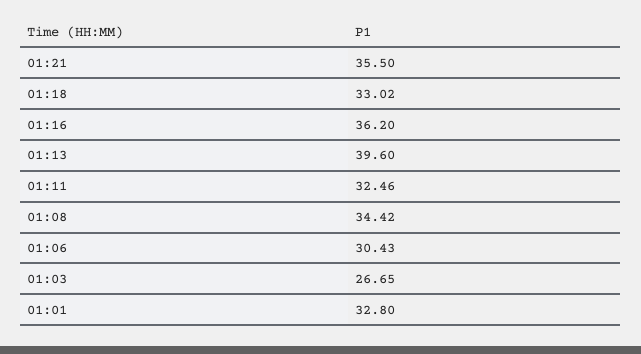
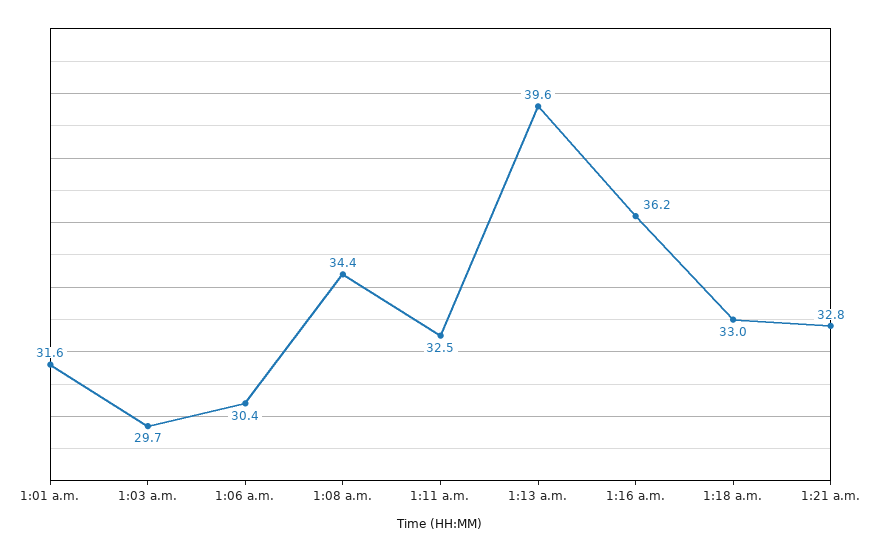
  {
-   "01:21": 35.5,
+   "01:21": 32.8,
    "01:18": 33.02,
    "01:16": 36.2,
    "01:13": 39.6,
    "01:11": 32.46,
    "01:08": 34.42,
    "01:06": 30.43,
-   "01:03": 26.65,
+   "01:03": 29.7,
-   "01:01": 32.8
+   "01:01": 31.6
  }

